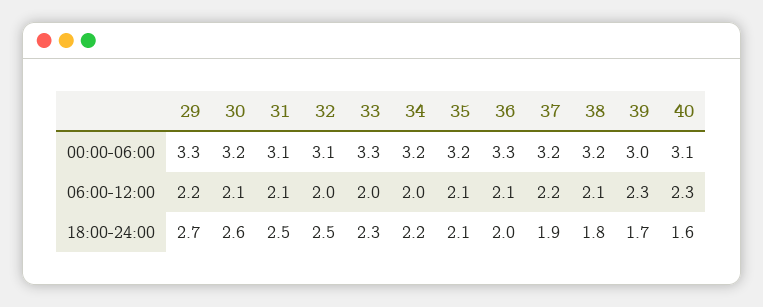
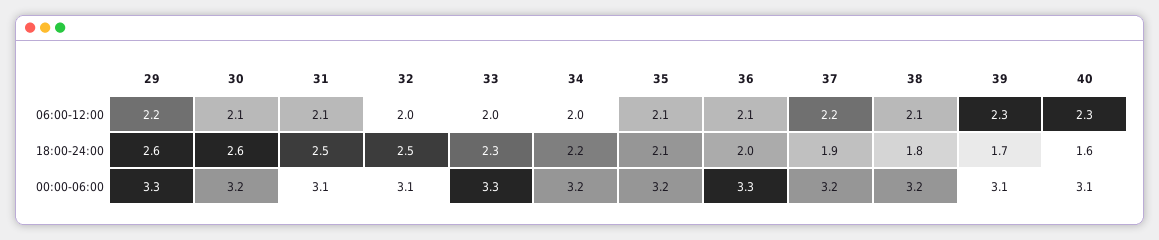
  {
    "29": {
      "00:00-06:00": 3.3,
      "06:00-12:00": 2.2,
-     "18:00-24:00": 2.7
+     "18:00-24:00": 2.6
    },
    "30": {
      "00:00-06:00": 3.2,
      "06:00-12:00": 2.1,
      "18:00-24:00": 2.6
    },
    "31": {
      "00:00-06:00": 3.1,
      "06:00-12:00": 2.1,
      "18:00-24:00": 2.5
    },
    "32": {
      "00:00-06:00": 3.1,
      "06:00-12:00": 2,
      "18:00-24:00": 2.5
    },
    "33": {
      "00:00-06:00": 3.3,
      "06:00-12:00": 2,
      "18:00-24:00": 2.3
    },
    "34": {
      "00:00-06:00": 3.2,
      "06:00-12:00": 2,
      "18:00-24:00": 2.2
    },
    "35": {
      "00:00-06:00": 3.2,
      "06:00-12:00": 2.1,
      "18:00-24:00": 2.1
    },
    "36": {
      "00:00-06:00": 3.3,
      "06:00-12:00": 2.1,
      "18:00-24:00": 2
    },
    "37": {
      "00:00-06:00": 3.2,
      "06:00-12:00": 2.2,
      "18:00-24:00": 1.9
    },
    "38": {
      "00:00-06:00": 3.2,
      "06:00-12:00": 2.1,
      "18:00-24:00": 1.8
    },
    "39": {
-     "00:00-06:00": 3,
+     "00:00-06:00": 3.1,
      "06:00-12:00": 2.3,
      "18:00-24:00": 1.7
    },
    "40": {
      "00:00-06:00": 3.1,
      "06:00-12:00": 2.3,
      "18:00-24:00": 1.6
    }
  }

